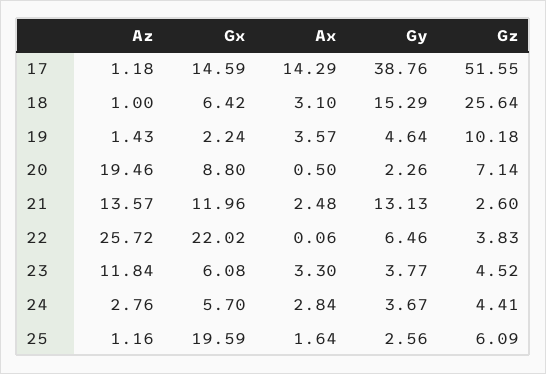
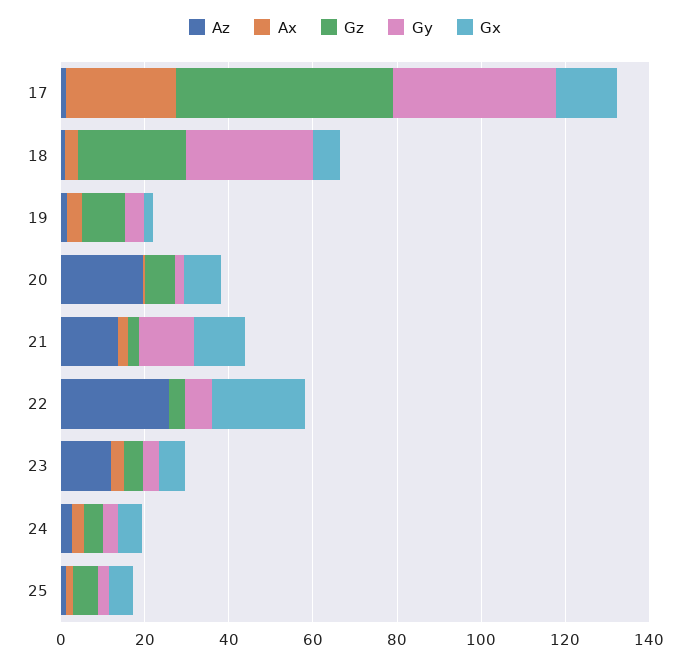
  {
    "Az": {
      "17": 1.18,
      "18": 1,
      "19": 1.43,
      "20": 19.46,
      "21": 13.57,
      "22": 25.72,
      "23": 11.84,
      "24": 2.76,
      "25": 1.16
    },
    "Gx": {
      "17": 14.59,
      "18": 6.42,
      "19": 2.24,
      "20": 8.8,
      "21": 11.96,
      "22": 22.02,
      "23": 6.08,
      "24": 5.7,
-     "25": 19.59
+     "25": 5
    },
    "Ax": {
-     "17": 14.29,
+     "17": 25,
      "18": 3.1,
      "19": 3.57,
      "20": 0.5,
      "21": 2.48,
      "22": 0.06,
      "23": 3.3,
      "24": 2.84,
      "25": 1.64
    },
    "Gy": {
      "17": 38.76,
-     "18": 15.29,
+     "18": 30,
      "19": 4.64,
      "20": 2.26,
      "21": 13.13,
      "22": 6.46,
      "23": 3.77,
      "24": 3.67,
      "25": 2.56
    },
    "Gz": {
      "17": 51.55,
      "18": 25.64,
      "19": 10.18,
      "20": 7.14,
      "21": 2.6,
      "22": 3.83,
      "23": 4.52,
      "24": 4.41,
      "25": 6.09
    }
  }

